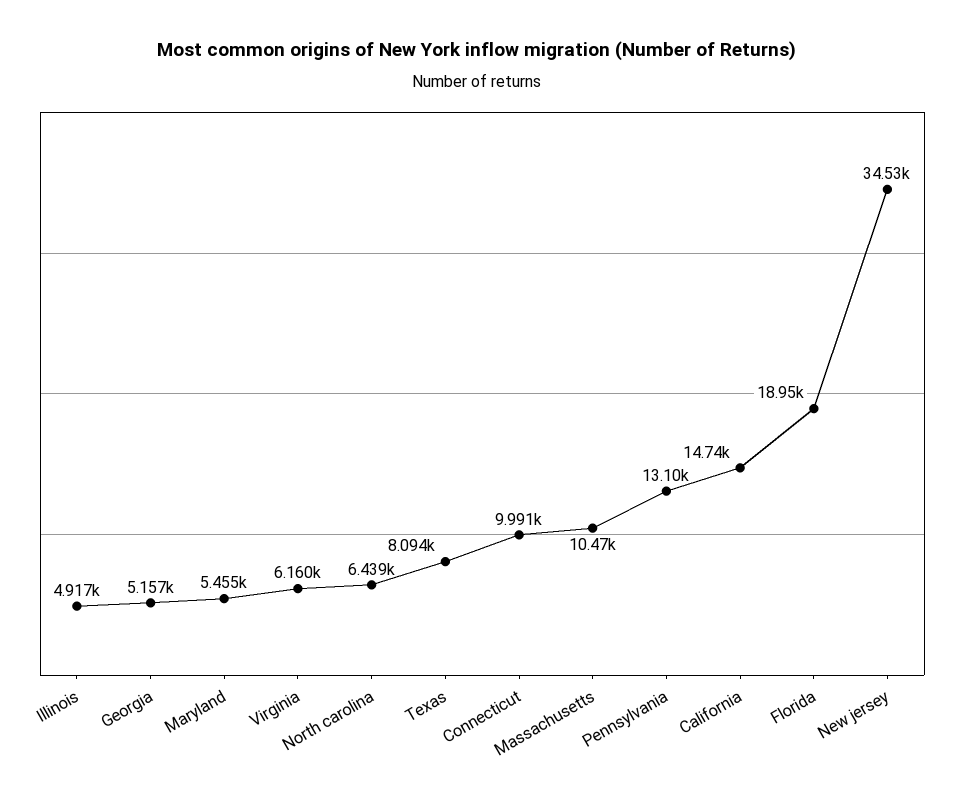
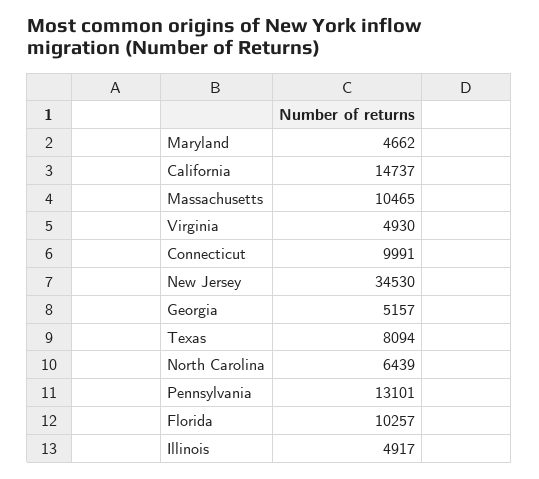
  {
    "Illinois": 4917,
    "Georgia": 5157,
-   "Maryland": 5455,
+   "Maryland": 4662,
-   "Virginia": 6160,
+   "Virginia": 4930,
    "North carolina": 6439,
    "Texas": 8094,
    "Connecticut": 9991,
    "Massachusetts": 10465,
    "Pennsylvania": 13101,
    "California": 14737,
-   "Florida": 18950,
+   "Florida": 10257,
    "New jersey": 34530
  }

